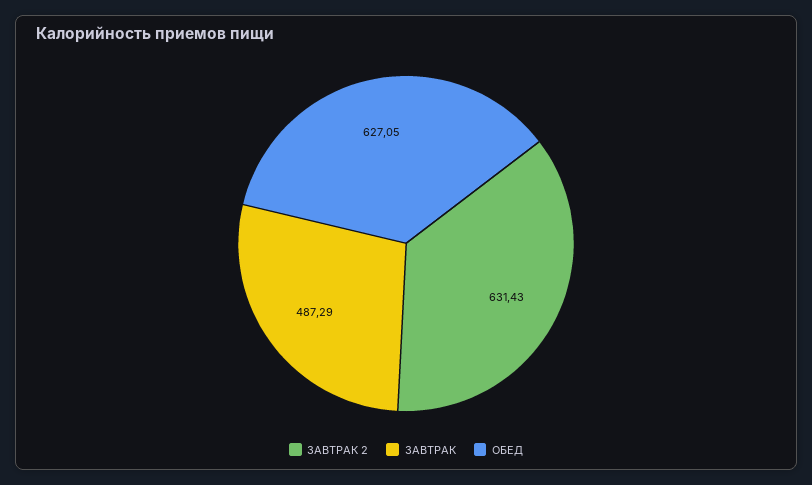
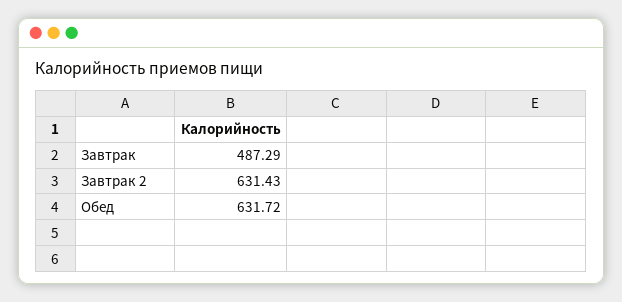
  {
    "ЗАВТРАК 2": 631.43,
    "ЗАВТРАК": 487.29,
-   "ОБЕД": 627.05
+   "ОБЕД": 631.72
  }

